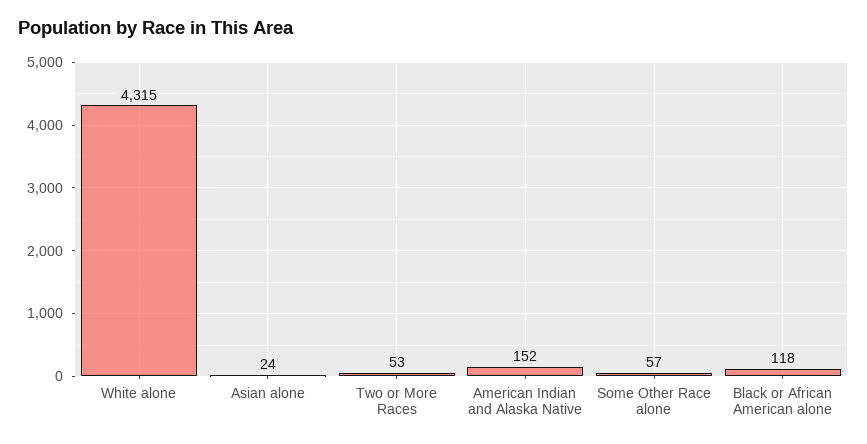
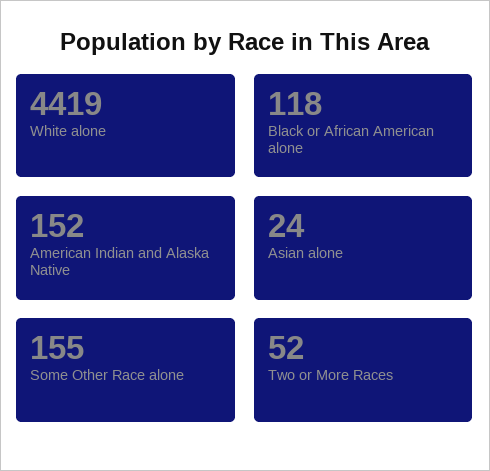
  {
-   "White alone": 4315,
+   "White alone": 4419,
    "Asian alone": 24,
-   "Two or More Races": 53,
+   "Two or More Races": 52,
    "American Indian and Alaska Native": 152,
-   "Some Other Race alone": 57,
+   "Some Other Race alone": 155,
    "Black or African American alone": 118
  }

